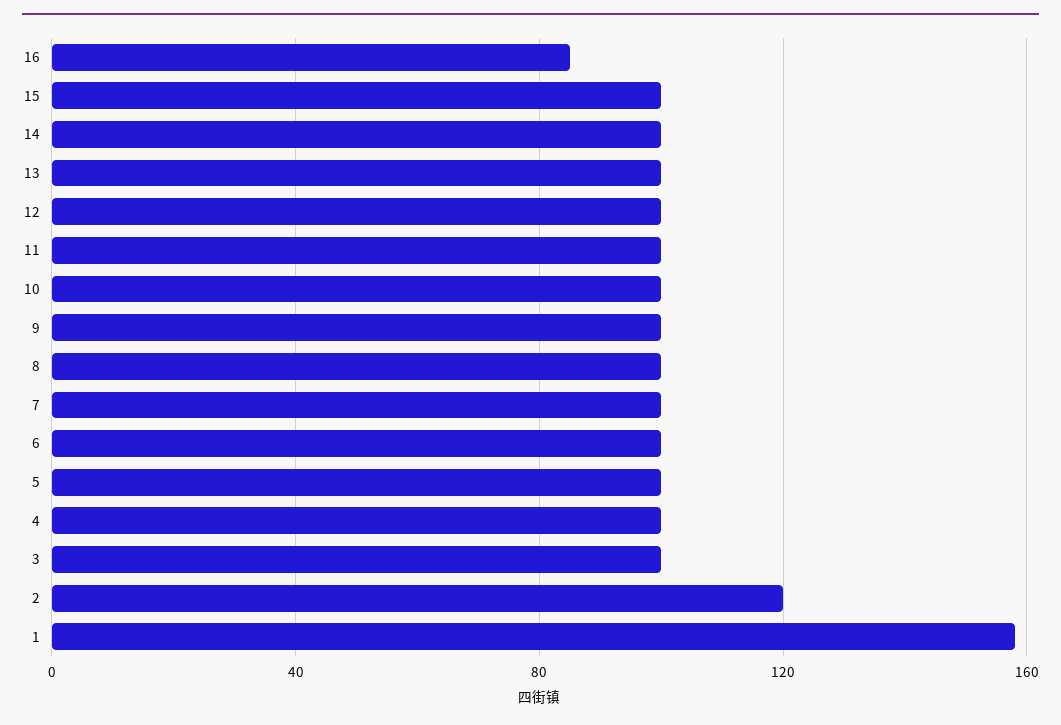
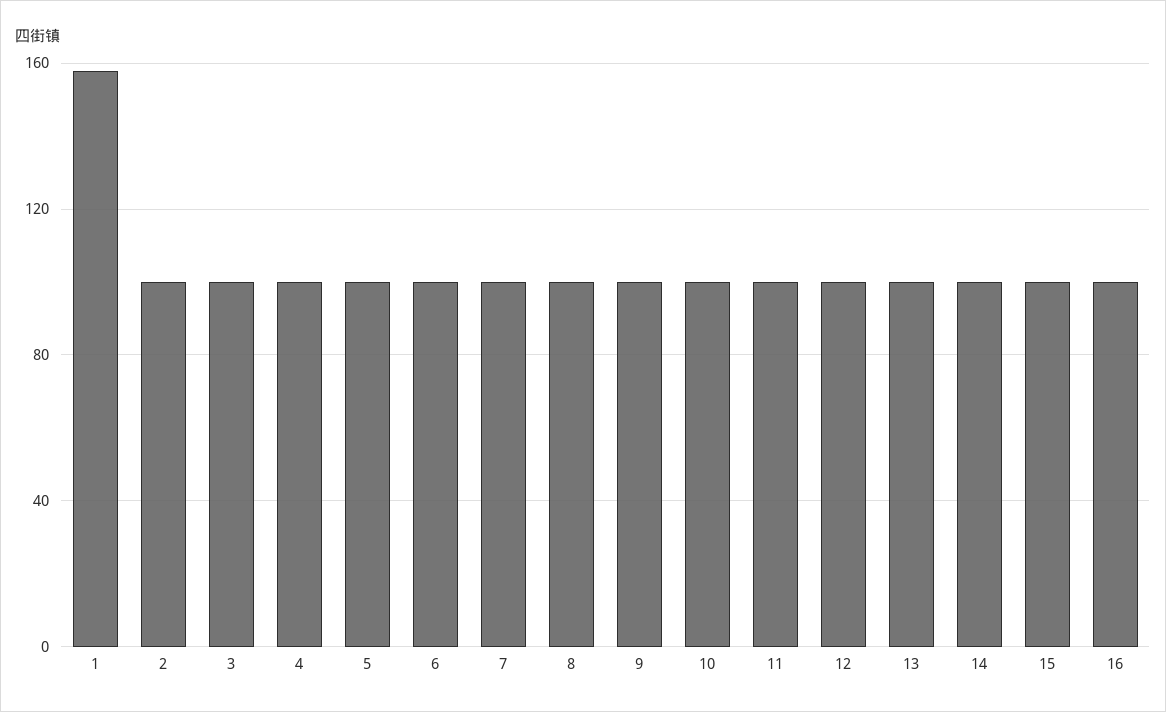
  {
-   "16": 85,
+   "16": 100,
    "15": 100,
    "14": 100,
    "13": 100,
    "12": 100,
    "11": 100,
    "10": 100,
    "9": 100,
    "8": 100,
    "7": 100,
    "6": 100,
    "5": 100,
    "4": 100,
    "3": 100,
-   "2": 120,
+   "2": 100,
    "1": 160
  }

